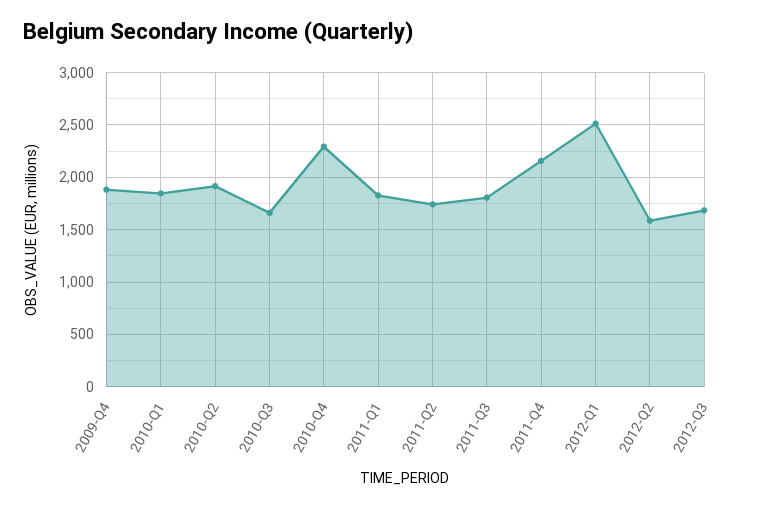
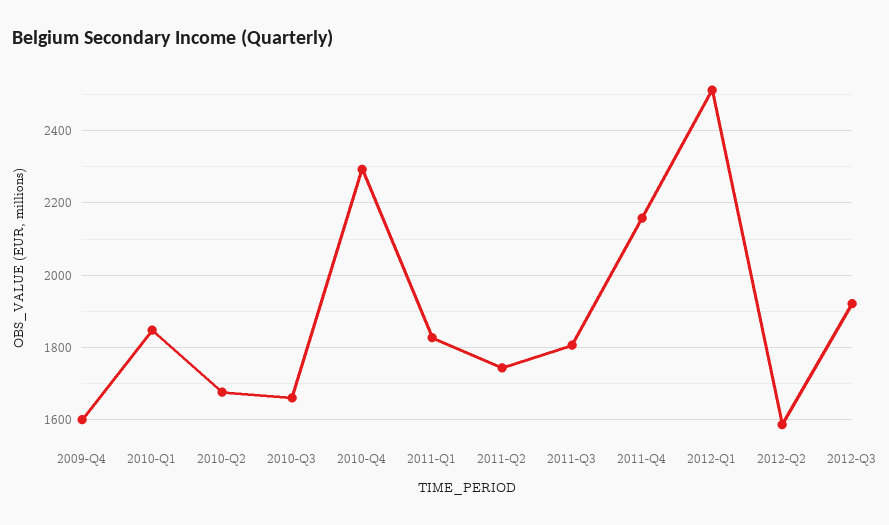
  {
-   "2009-Q4": 1900,
+   "2009-Q4": 1600,
    "2010-Q1": 1840,
-   "2010-Q2": 1900,
+   "2010-Q2": 1680,
    "2010-Q3": 1660,
    "2010-Q4": 2300,
    "2011-Q1": 1820,
    "2011-Q2": 1740,
    "2011-Q3": 1800,
    "2011-Q4": 2160,
    "2012-Q1": 2520,
    "2012-Q2": 1580,
-   "2012-Q3": 1700
+   "2012-Q3": 1920
  }

